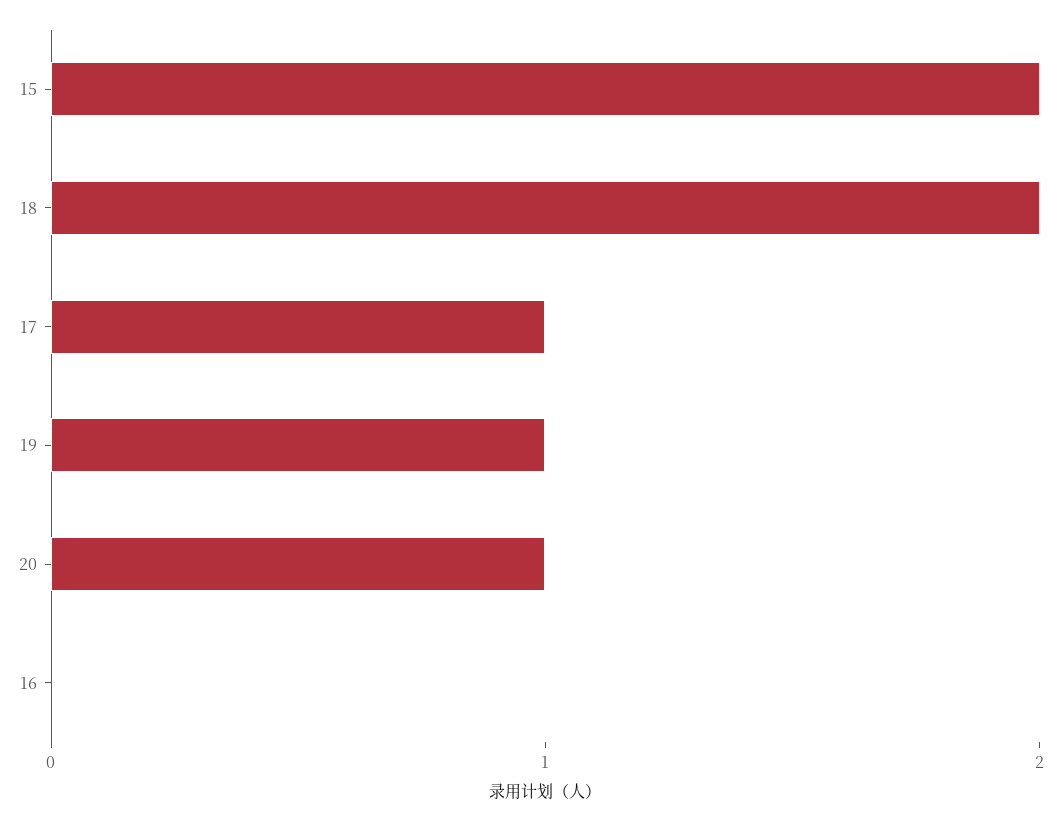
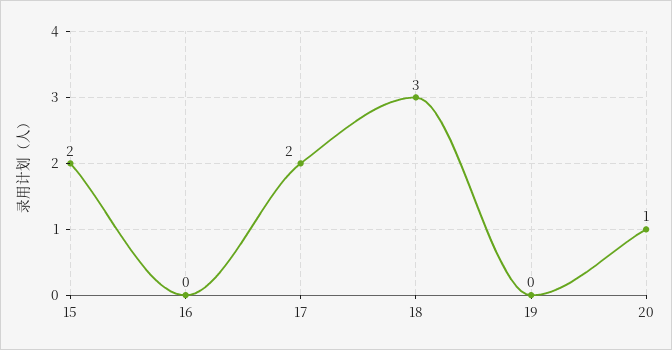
  {
    "15": 2,
-   "18": 2,
+   "18": 3,
-   "17": 1,
+   "17": 2,
-   "19": 1,
+   "19": 0,
    "20": 1,
    "16": 0
  }

